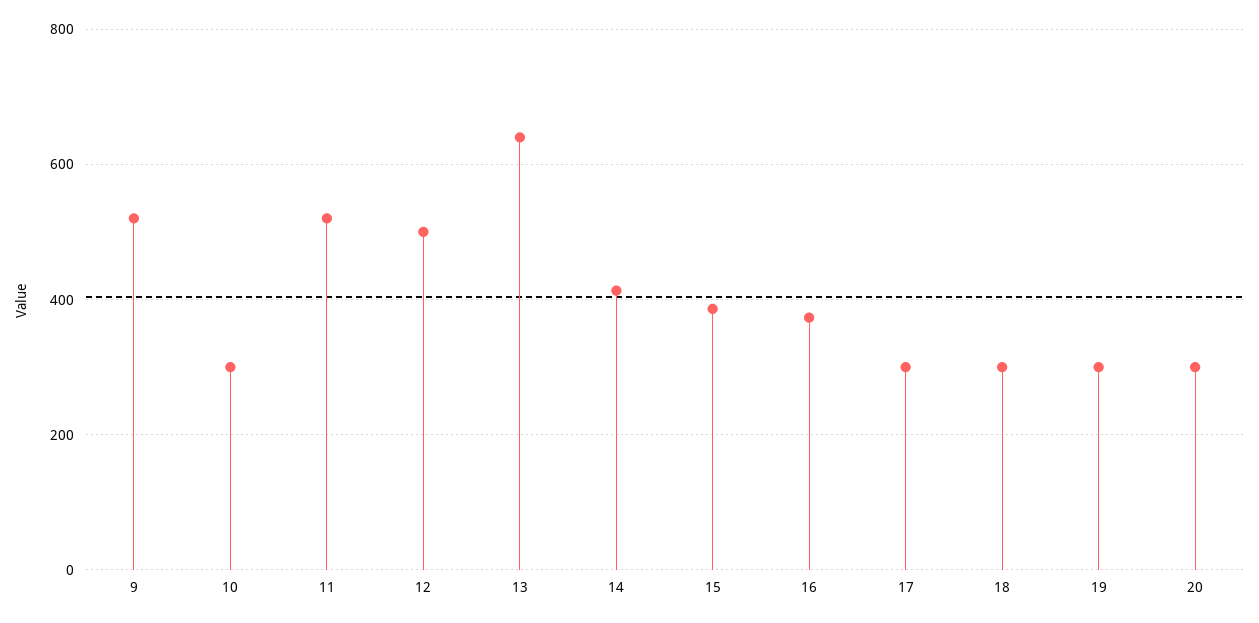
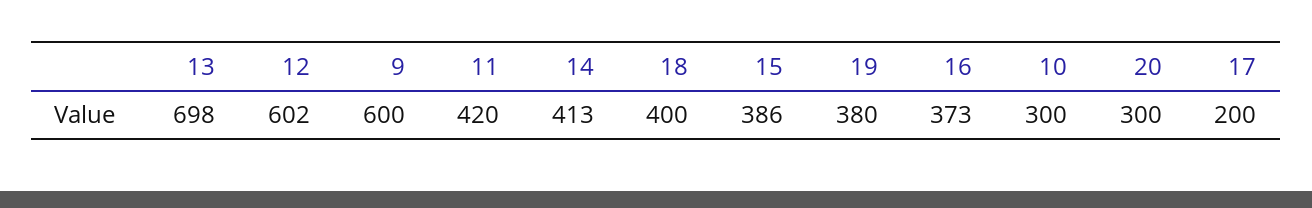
  {
-   "9": 520,
+   "9": 600,
    "10": 300,
-   "11": 520,
+   "11": 420,
-   "12": 500,
+   "12": 602,
-   "13": 640,
+   "13": 698,
    "14": 413,
    "15": 386,
    "16": 373,
-   "17": 300,
+   "17": 200,
-   "18": 300,
+   "18": 400,
-   "19": 300,
+   "19": 380,
    "20": 300
  }

